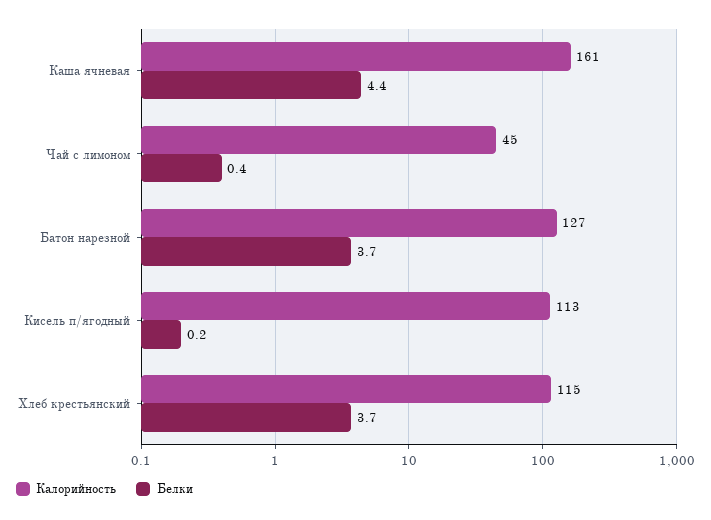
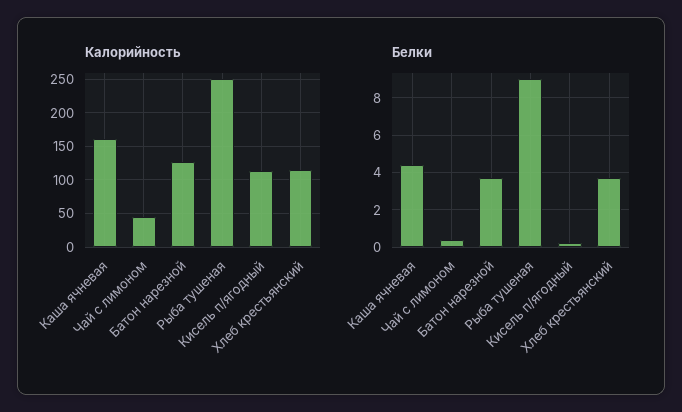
  {
    "Калорийность": {
      "Каша ячневая": 161,
      "Чай с лимоном": 45,
      "Батон нарезной": 127,
      "Кисель п/ягодный": 113,
-     "Хлеб крестьянский": 115
+     "Хлеб крестьянский": 115,
+     "Рыба тушеная": 250
    },
    "Белки": {
      "Каша ячневая": 4.4,
      "Чай с лимоном": 0.4,
      "Батон нарезной": 3.7,
      "Кисель п/ягодный": 0.2,
-     "Хлеб крестьянский": 3.7
+     "Хлеб крестьянский": 3.7,
+     "Рыба тушеная": 9
    }
  }

